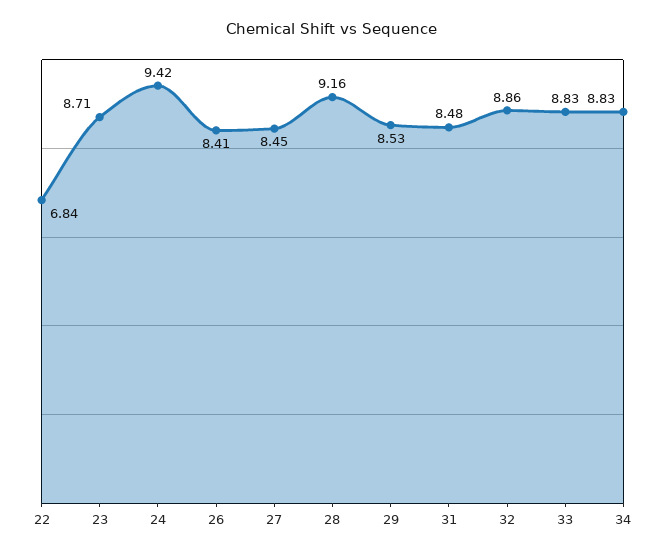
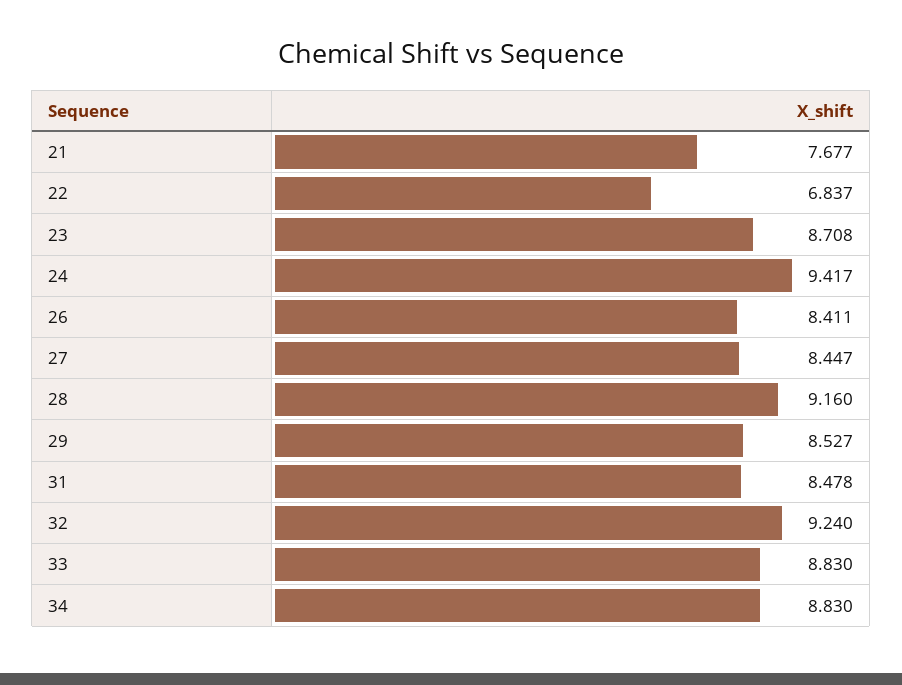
  {
    "22": 6.837,
    "23": 8.708,
    "24": 9.417,
    "26": 8.411,
    "27": 8.447,
    "28": 9.16,
    "29": 8.527,
    "31": 8.478,
-   "32": 8.86,
+   "32": 9.24,
    "33": 8.83,
-   "34": 8.83
+   "34": 8.83,
+   "21": 7.677
  }

